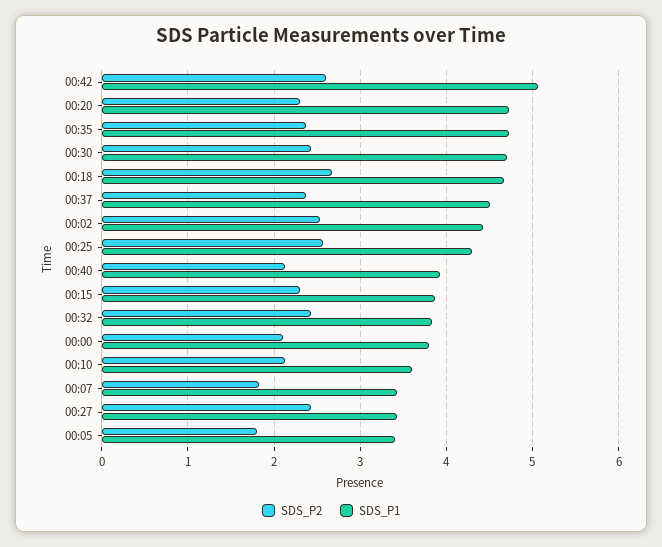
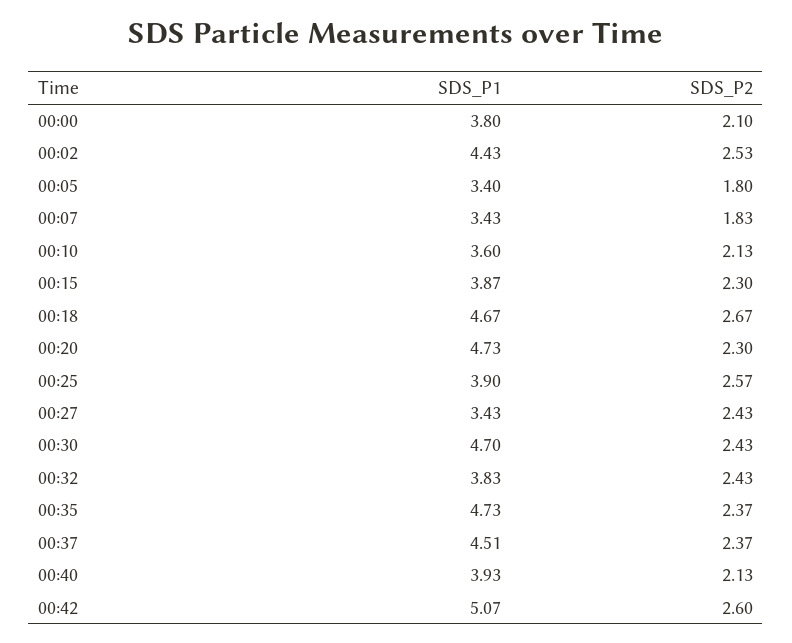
  {
    "SDS_P2": {
      "00:42": 2.6,
      "00:20": 2.3,
      "00:35": 2.37,
      "00:30": 2.43,
      "00:18": 2.67,
      "00:37": 2.37,
      "00:02": 2.53,
      "00:25": 2.57,
      "00:40": 2.13,
      "00:15": 2.3,
      "00:32": 2.43,
      "00:00": 2.1,
      "00:10": 2.13,
      "00:07": 1.83,
      "00:27": 2.43,
      "00:05": 1.8
    },
    "SDS_P1": {
      "00:42": 5.07,
      "00:20": 4.73,
      "00:35": 4.73,
      "00:30": 4.7,
      "00:18": 4.67,
      "00:37": 4.51,
      "00:02": 4.43,
-     "00:25": 4.3,
+     "00:25": 3.9,
      "00:40": 3.93,
      "00:15": 3.87,
      "00:32": 3.83,
      "00:00": 3.8,
      "00:10": 3.6,
      "00:07": 3.43,
      "00:27": 3.43,
      "00:05": 3.4
    }
  }

